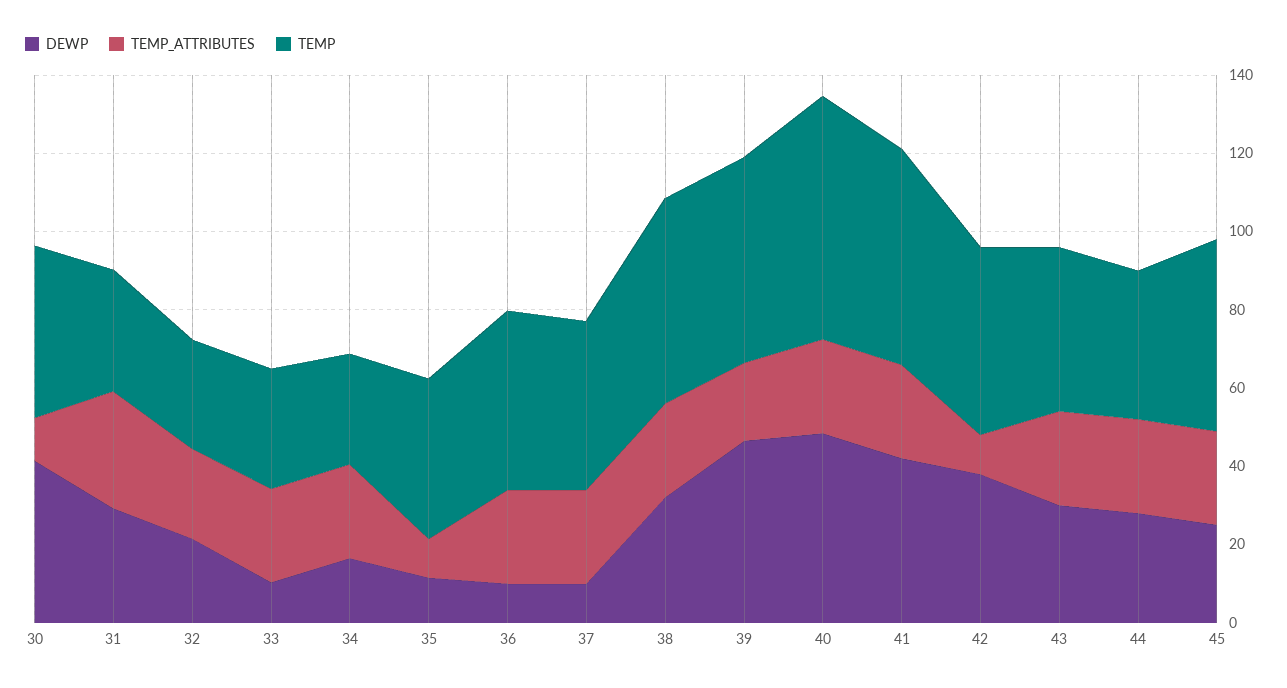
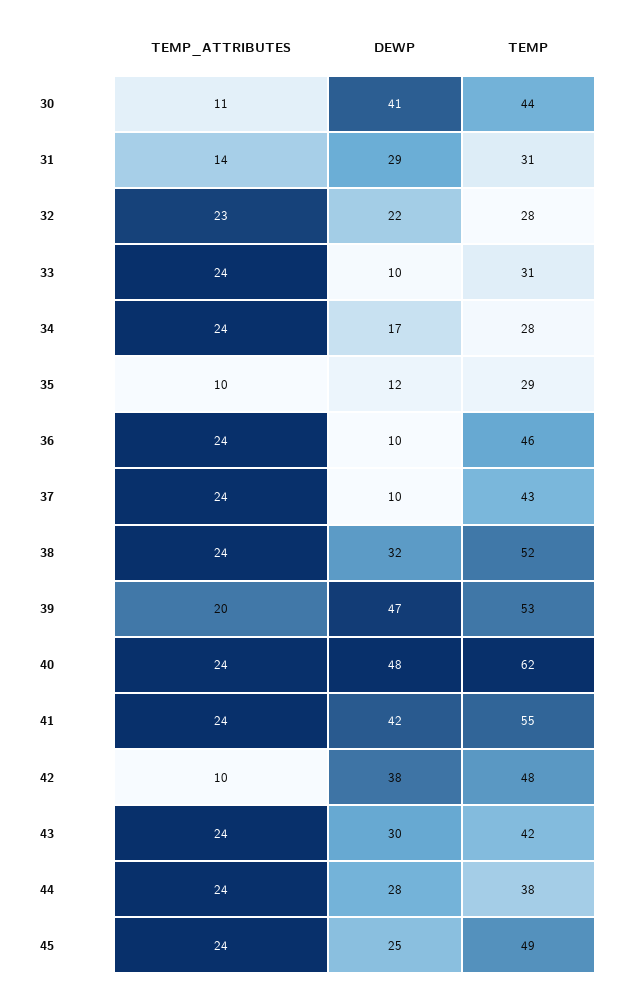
  {
    "DEWP": {
      "30": 41,
      "31": 29,
      "32": 22,
      "33": 10,
      "34": 17,
      "35": 12,
      "36": 10,
      "37": 10,
      "38": 32,
      "39": 47,
      "40": 48,
      "41": 42,
      "42": 38,
      "43": 30,
      "44": 28,
      "45": 25
    },
    "TEMP_ATTRIBUTES": {
      "30": 11,
-     "31": 30,
+     "31": 14,
      "32": 23,
      "33": 24,
      "34": 24,
      "35": 10,
      "36": 24,
      "37": 24,
      "38": 24,
      "39": 20,
      "40": 24,
      "41": 24,
      "42": 10,
      "43": 24,
      "44": 24,
      "45": 24
    },
    "TEMP": {
      "30": 44,
      "31": 31,
      "32": 28,
      "33": 31,
      "34": 28,
-     "35": 40,
+     "35": 29,
      "36": 46,
      "37": 43,
      "38": 52,
      "39": 53,
      "40": 62,
      "41": 55,
      "42": 48,
      "43": 42,
      "44": 38,
      "45": 49
    }
  }

